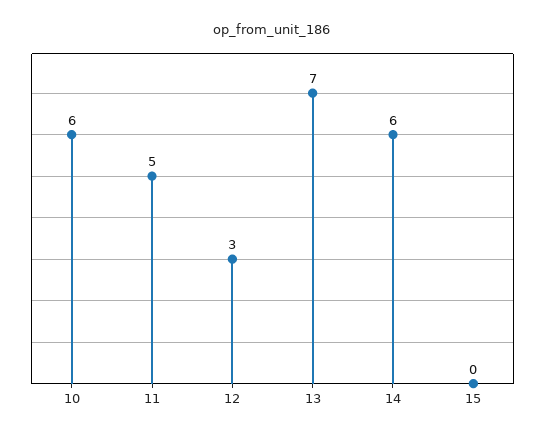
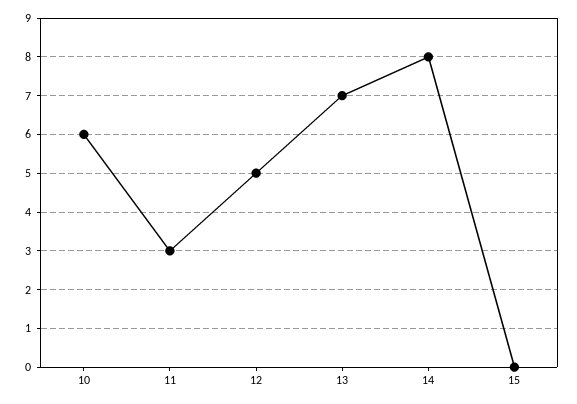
  {
    "10": 6,
-   "11": 5,
+   "11": 3,
-   "12": 3,
+   "12": 5,
    "13": 7,
-   "14": 6,
+   "14": 8,
    "15": 0
  }

